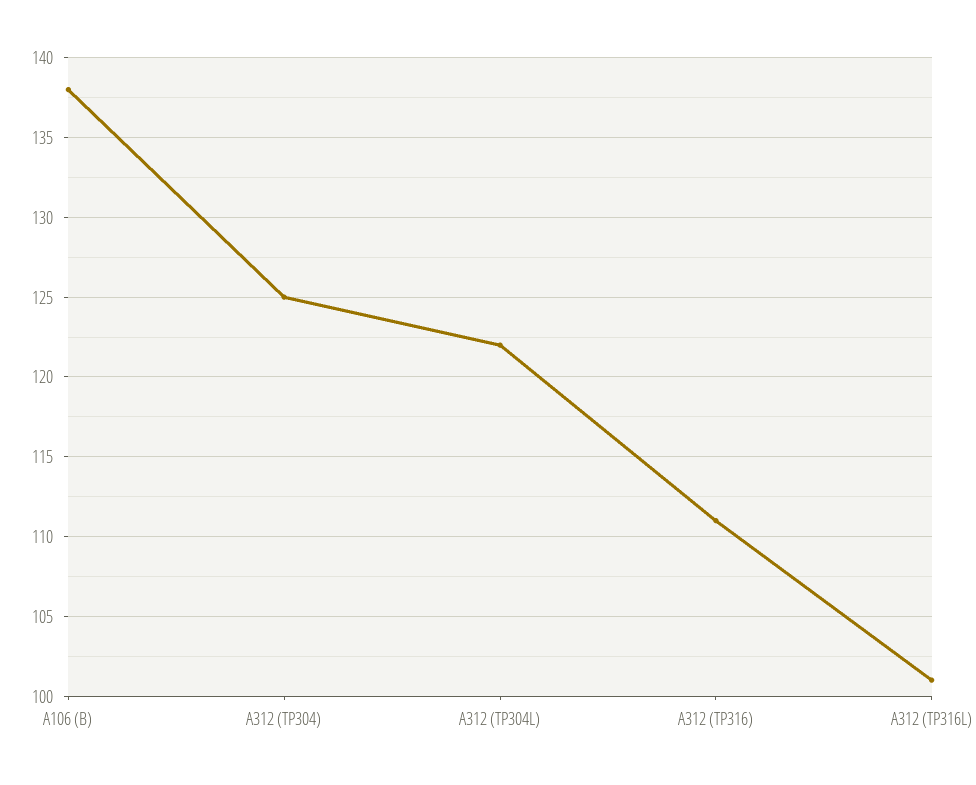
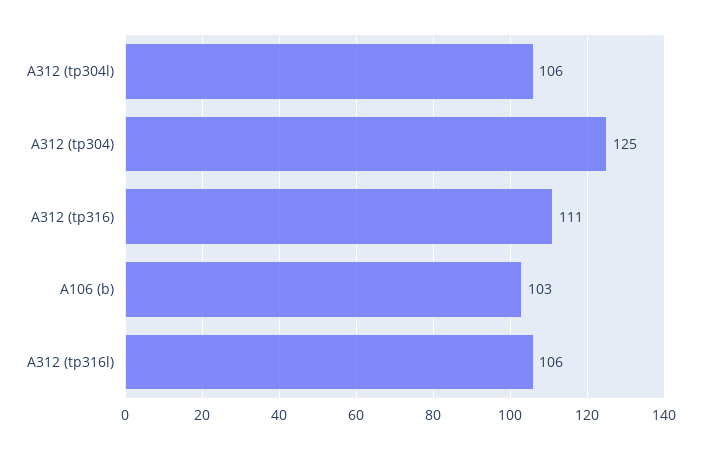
  {
-   "A106 (B)": 138,
+   "A106 (B)": 103,
    "A312 (TP304)": 125,
-   "A312 (TP304L)": 122,
+   "A312 (TP304L)": 106,
    "A312 (TP316)": 111,
-   "A312 (TP316L)": 101
+   "A312 (TP316L)": 106
  }

